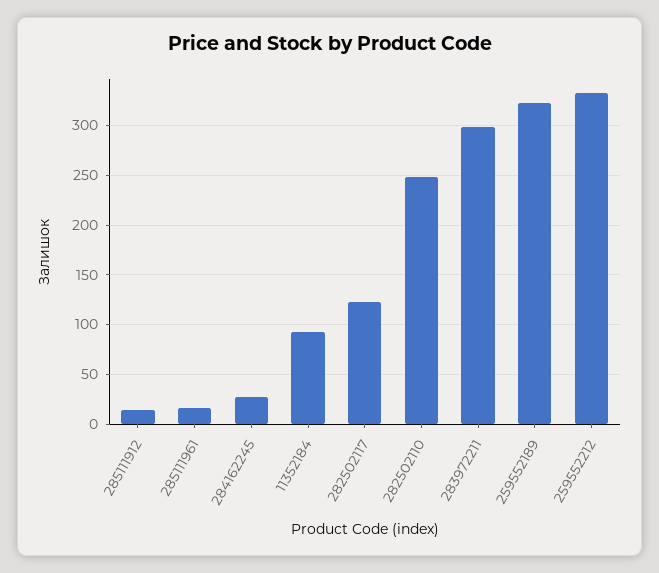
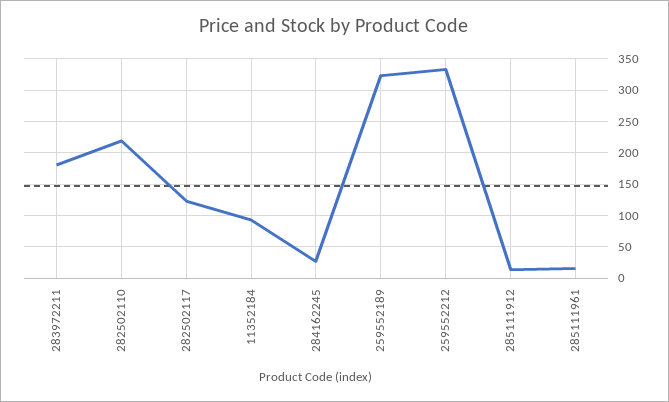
  {
    "285111912": 10,
    "285111961": 20,
    "284162245": 30,
    "11352184": 90,
    "282502117": 120,
-   "282502110": 250,
+   "282502110": 220,
-   "283972211": 300,
+   "283972211": 180,
    "259552189": 320,
    "259552212": 330
  }

